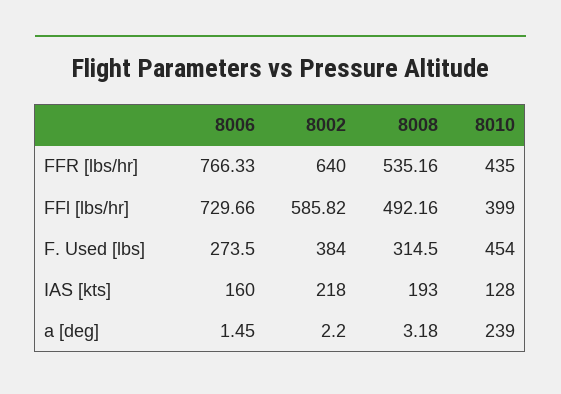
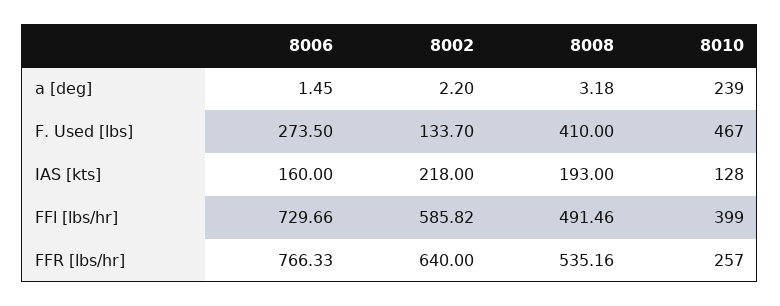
  {
    "8006": {
      "FFR [lbs/hr]": 766.33,
      "FFl [lbs/hr]": 729.66,
      "F. Used [lbs]": 273.5,
      "IAS [kts]": 160,
      "a [deg]": 1.45
    },
    "8002": {
      "FFR [lbs/hr]": 640,
      "FFl [lbs/hr]": 585.82,
-     "F. Used [lbs]": 384,
+     "F. Used [lbs]": 133.7,
      "IAS [kts]": 218,
      "a [deg]": 2.2
    },
    "8008": {
      "FFR [lbs/hr]": 535.16,
-     "FFl [lbs/hr]": 492.16,
+     "FFl [lbs/hr]": 491.46,
-     "F. Used [lbs]": 314.5,
+     "F. Used [lbs]": 410,
      "IAS [kts]": 193,
      "a [deg]": 3.18
    },
    "8010": {
-     "FFR [lbs/hr]": 435,
+     "FFR [lbs/hr]": 257,
      "FFl [lbs/hr]": 399,
-     "F. Used [lbs]": 454,
+     "F. Used [lbs]": 467,
      "IAS [kts]": 128,
      "a [deg]": 239
    }
  }

